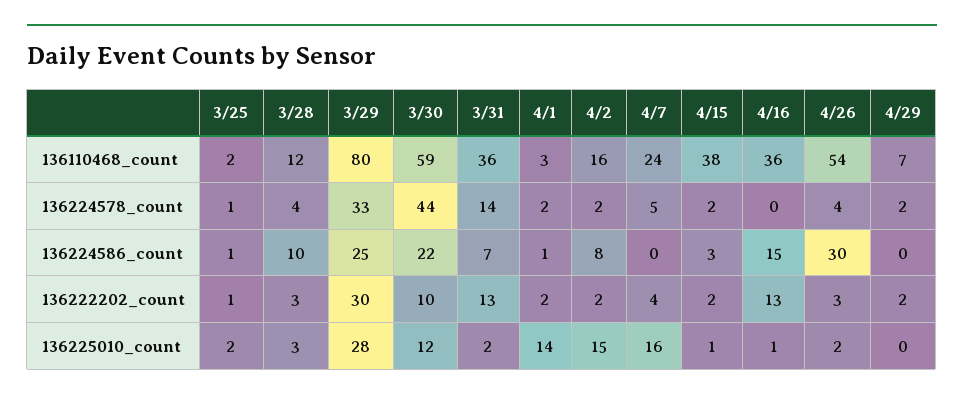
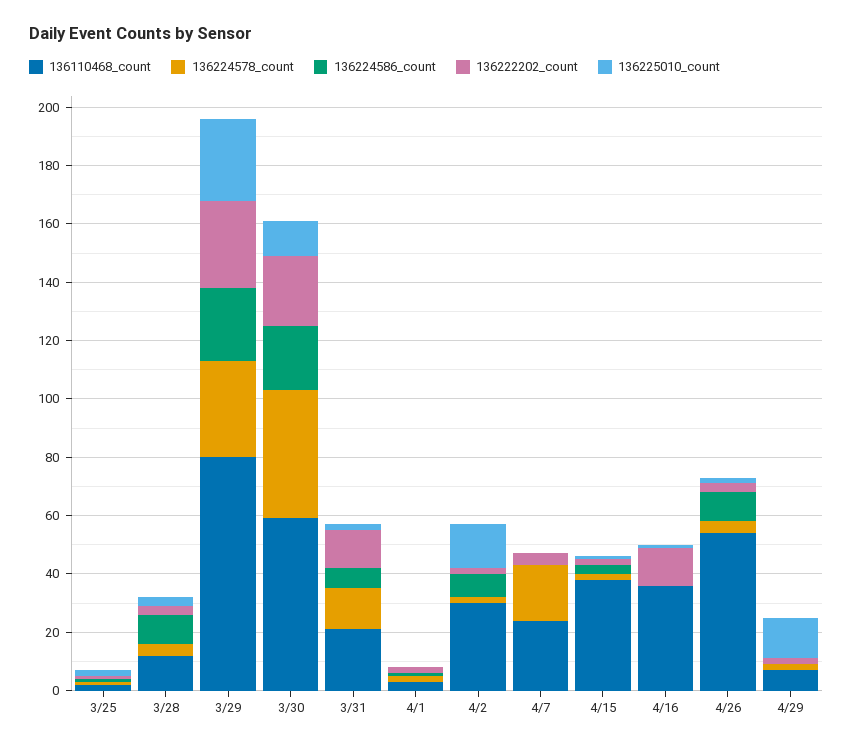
  {
    "136110468_count": {
      "3/25": 2,
      "3/28": 12,
      "3/29": 80,
      "3/30": 59,
-     "3/31": 36,
+     "3/31": 20,
      "4/1": 3,
-     "4/2": 16,
+     "4/2": 30,
      "4/7": 24,
      "4/15": 38,
      "4/16": 36,
      "4/26": 54,
      "4/29": 7
    },
    "136224578_count": {
      "3/25": 1,
      "3/28": 4,
      "3/29": 33,
      "3/30": 44,
      "3/31": 14,
      "4/1": 2,
      "4/2": 2,
-     "4/7": 5,
+     "4/7": 20,
      "4/15": 2,
      "4/16": 0,
      "4/26": 4,
      "4/29": 2
    },
    "136224586_count": {
      "3/25": 1,
      "3/28": 10,
      "3/29": 25,
      "3/30": 22,
      "3/31": 7,
      "4/1": 1,
      "4/2": 8,
      "4/7": 0,
      "4/15": 3,
-     "4/16": 15,
+     "4/16": 0,
-     "4/26": 30,
+     "4/26": 10,
      "4/29": 0
    },
    "136222202_count": {
      "3/25": 1,
      "3/28": 3,
      "3/29": 30,
-     "3/30": 10,
+     "3/30": 25,
      "3/31": 13,
      "4/1": 2,
      "4/2": 2,
      "4/7": 4,
      "4/15": 2,
      "4/16": 13,
      "4/26": 3,
      "4/29": 2
    },
    "136225010_count": {
      "3/25": 2,
      "3/28": 3,
      "3/29": 28,
      "3/30": 12,
      "3/31": 2,
-     "4/1": 14,
+     "4/1": 0,
      "4/2": 15,
-     "4/7": 16,
+     "4/7": 0,
      "4/15": 1,
      "4/16": 1,
      "4/26": 2,
-     "4/29": 0
+     "4/29": 15
    }
  }

